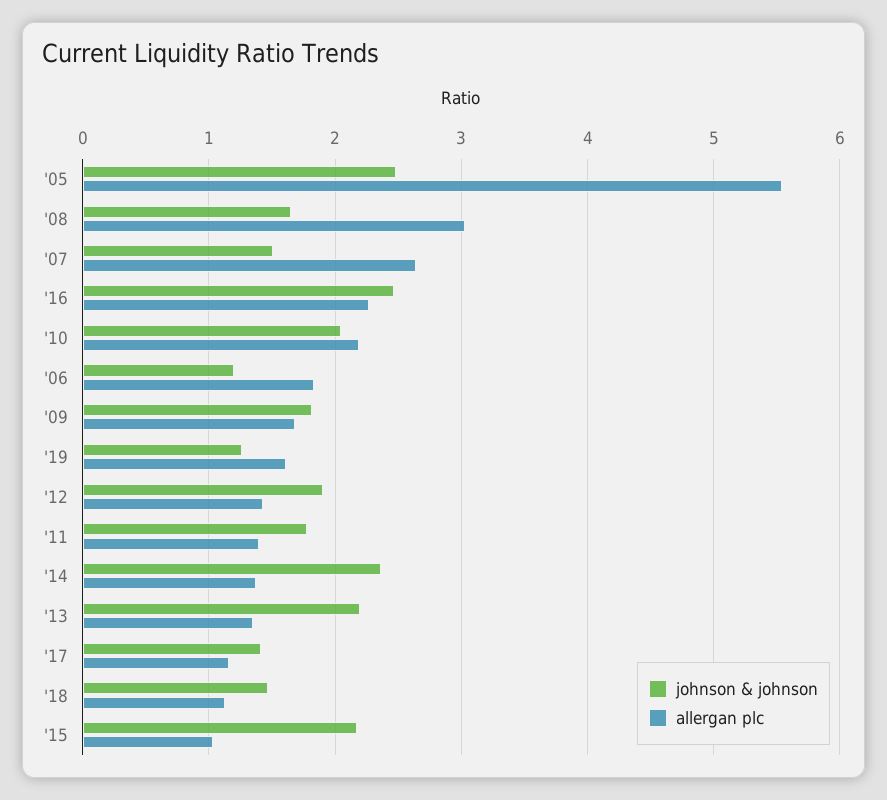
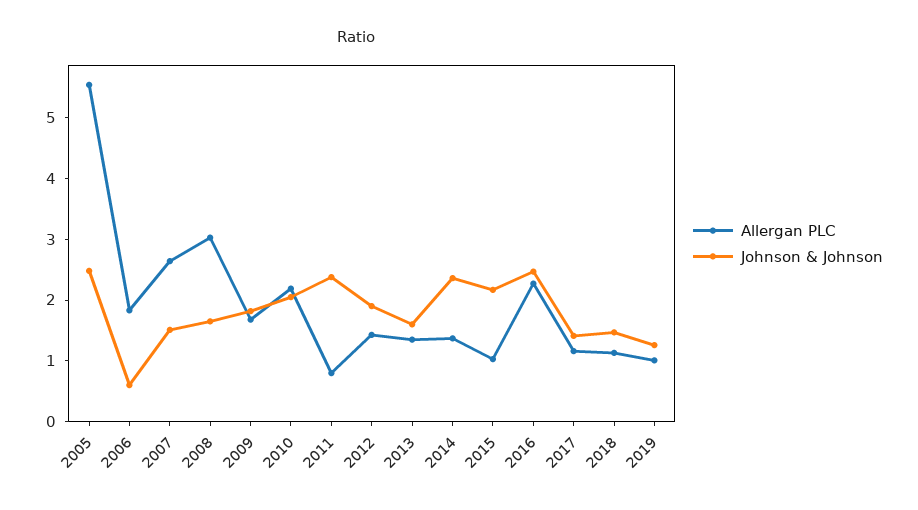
  {
    "johnson & johnson": {
      "'05": 2.5,
      "'08": 1.7,
      "'07": 1.5,
      "'16": 2.5,
      "'10": 2.1,
-     "'06": 1.2,
+     "'06": 0.6,
      "'09": 1.8,
      "'19": 1.3,
      "'12": 1.9,
-     "'11": 1.8,
+     "'11": 2.4,
      "'14": 2.4,
-     "'13": 2.2,
+     "'13": 1.6,
      "'17": 1.4,
      "'18": 1.5,
      "'15": 2.2
    },
    "allergan plc": {
      "'05": 5.5,
      "'08": 3,
      "'07": 2.6,
      "'16": 2.3,
      "'10": 2.2,
      "'06": 1.8,
      "'09": 1.7,
-     "'19": 1.6,
+     "'19": 1,
      "'12": 1.4,
-     "'11": 1.4,
+     "'11": 0.8,
      "'14": 1.4,
      "'13": 1.4,
      "'17": 1.2,
      "'18": 1.1,
      "'15": 1
    }
  }

